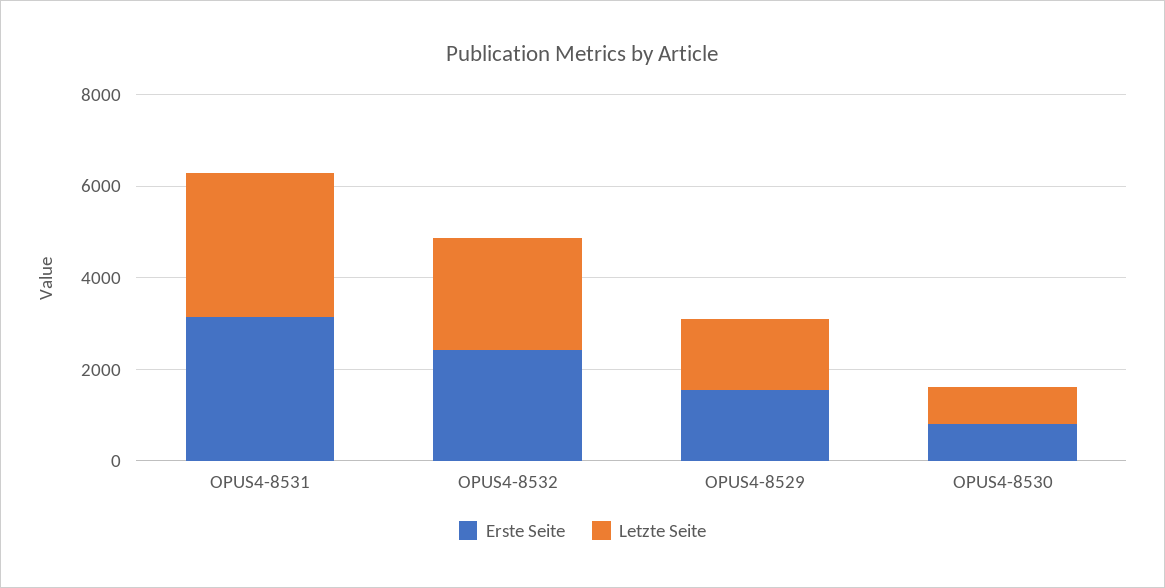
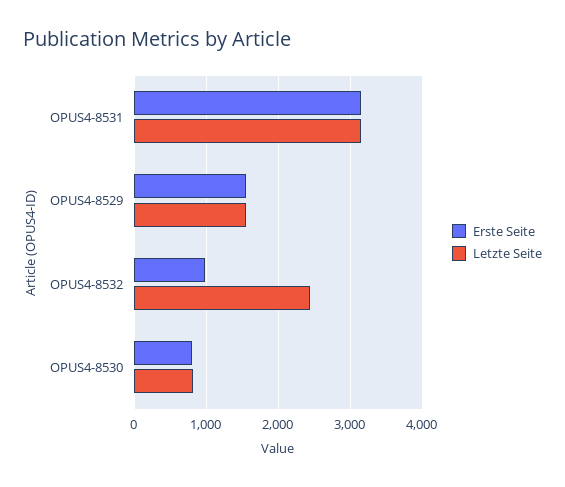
  {
    "Erste Seite": {
      "OPUS4-8531": 3100,
-     "OPUS4-8532": 2500,
+     "OPUS4-8532": 1000,
      "OPUS4-8529": 1500,
      "OPUS4-8530": 800
    },
    "Letzte Seite": {
      "OPUS4-8531": 3100,
      "OPUS4-8532": 2400,
      "OPUS4-8529": 1600,
      "OPUS4-8530": 800
    }
  }

